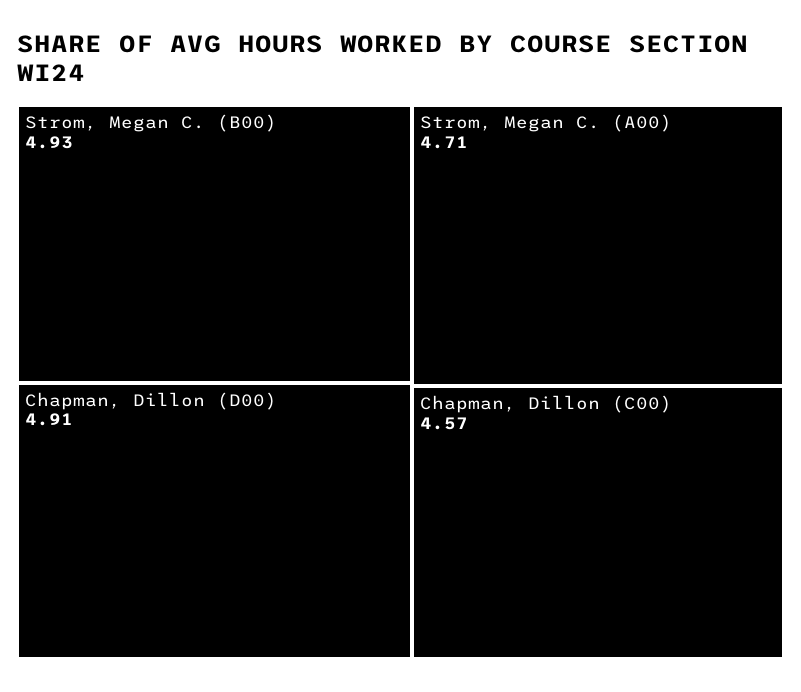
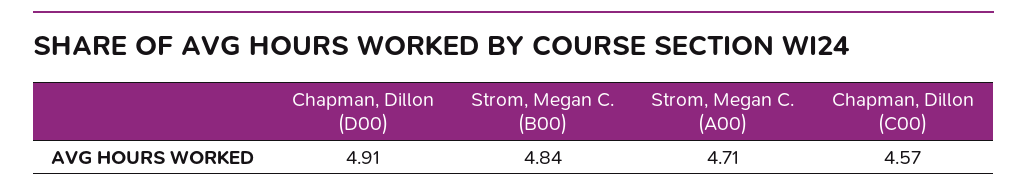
  {
-   "Strom, Megan C. (B00)": 4.93,
+   "Strom, Megan C. (B00)": 4.84,
    "Chapman, Dillon (D00)": 4.91,
    "Strom, Megan C. (A00)": 4.71,
    "Chapman, Dillon (C00)": 4.57
  }

